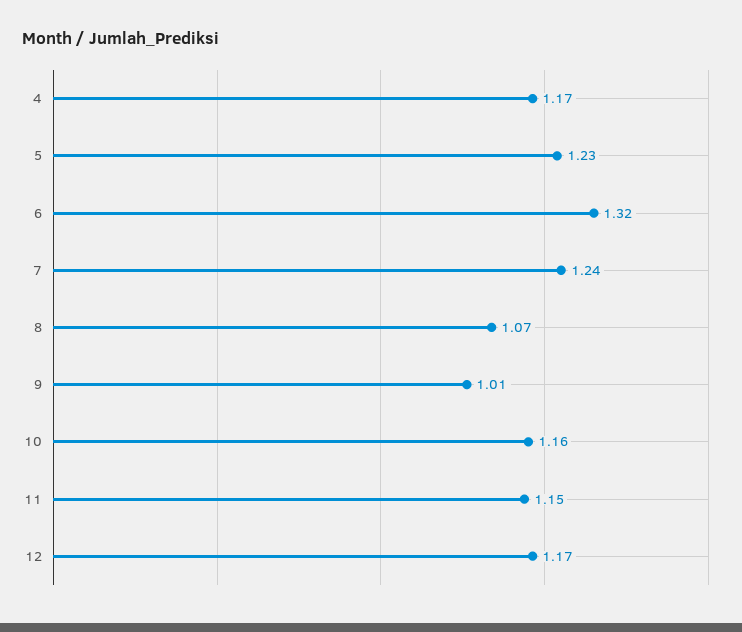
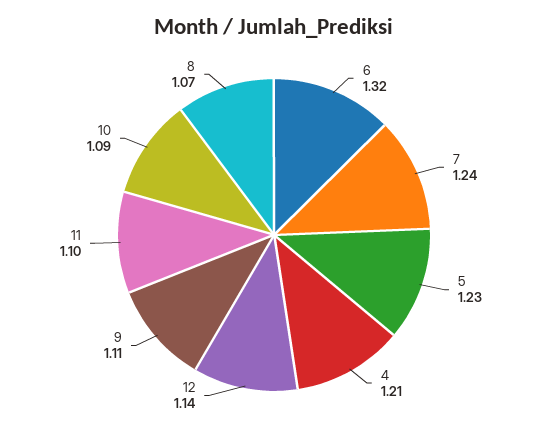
  {
-   "4": 1.17,
+   "4": 1.21,
    "5": 1.23,
    "6": 1.32,
    "7": 1.24,
    "8": 1.07,
-   "9": 1.01,
+   "9": 1.11,
-   "10": 1.16,
+   "10": 1.09,
-   "11": 1.15,
+   "11": 1.1,
-   "12": 1.17
+   "12": 1.14
  }

